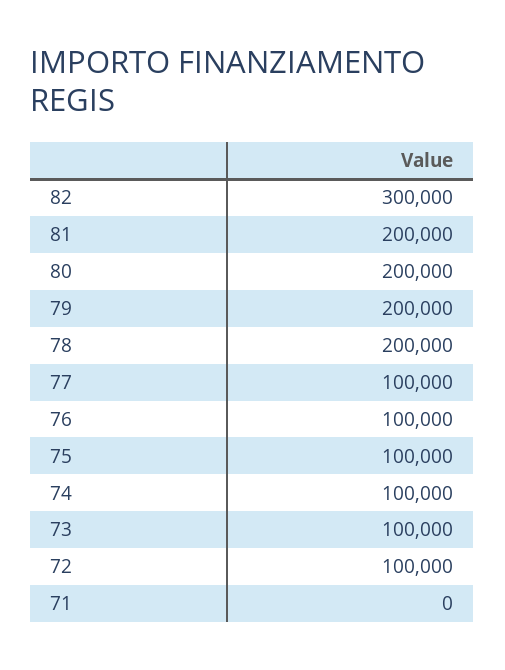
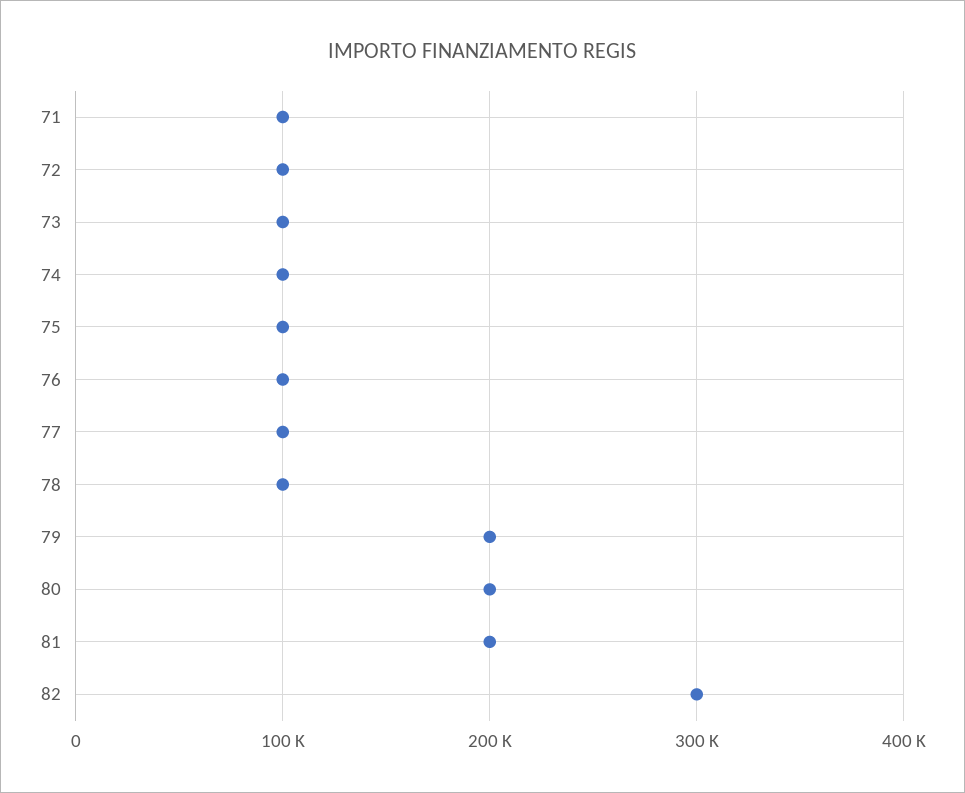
  {
    "82": 300000,
    "81": 200000,
    "80": 200000,
    "79": 200000,
-   "78": 200000,
+   "78": 100000,
    "77": 100000,
    "76": 100000,
    "75": 100000,
    "74": 100000,
    "73": 100000,
    "72": 100000,
-   "71": 0
+   "71": 100000
  }

